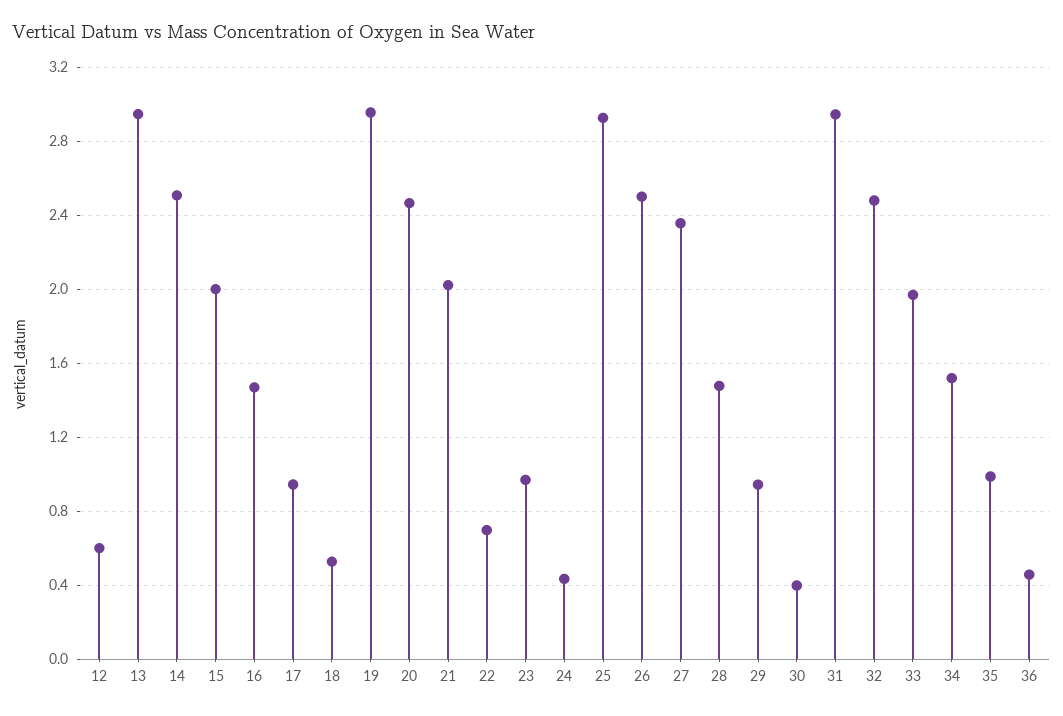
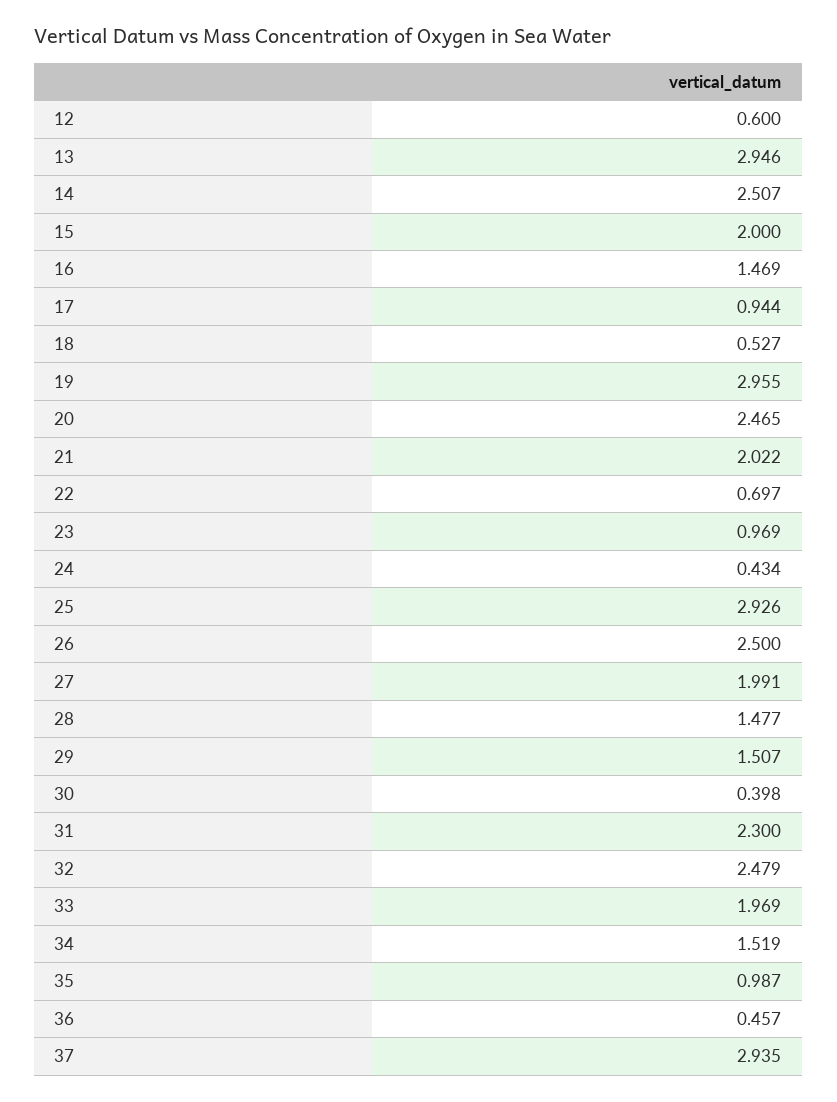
  {
    "12": 0.6,
    "13": 2.946,
    "14": 2.507,
    "15": 2,
    "16": 1.469,
    "17": 0.944,
    "18": 0.527,
    "19": 2.955,
    "20": 2.465,
    "21": 2.022,
    "22": 0.697,
    "23": 0.969,
    "24": 0.434,
    "25": 2.926,
    "26": 2.5,
-   "27": 2.35,
+   "27": 1.991,
    "28": 1.477,
-   "29": 0.95,
+   "29": 1.507,
    "30": 0.398,
-   "31": 2.95,
+   "31": 2.3,
    "32": 2.479,
    "33": 1.969,
    "34": 1.519,
    "35": 0.987,
-   "36": 0.457
+   "36": 0.457,
+   "37": 2.935
  }

